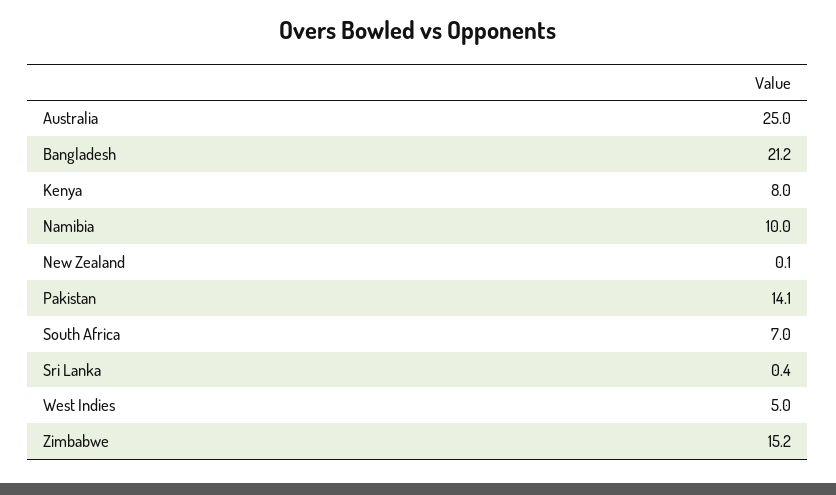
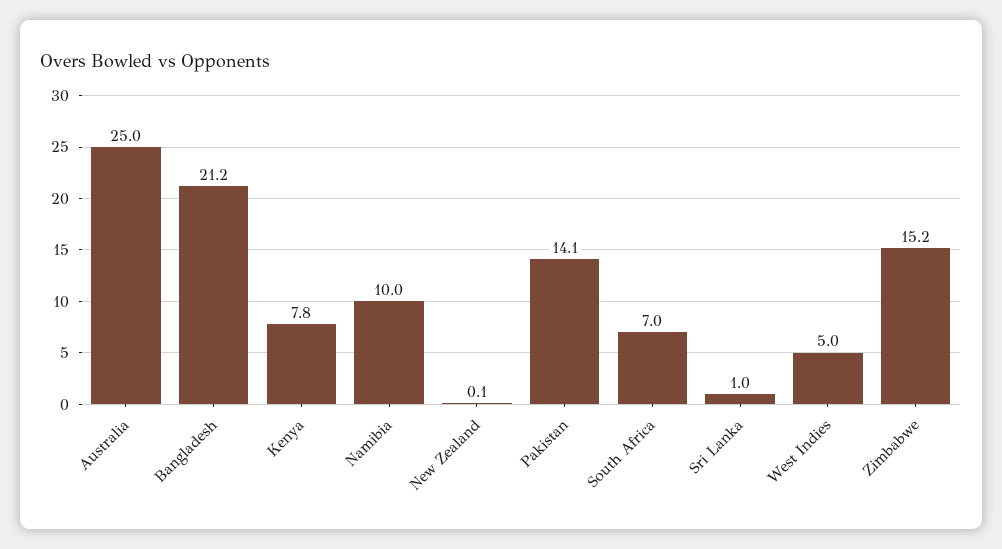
  {
    "Australia": 25,
    "Bangladesh": 21.2,
-   "Kenya": 8,
+   "Kenya": 7.8,
    "Namibia": 10,
    "New Zealand": 0.1,
    "Pakistan": 14.1,
    "South Africa": 7,
-   "Sri Lanka": 0.4,
+   "Sri Lanka": 1,
    "West Indies": 5,
    "Zimbabwe": 15.2
  }

